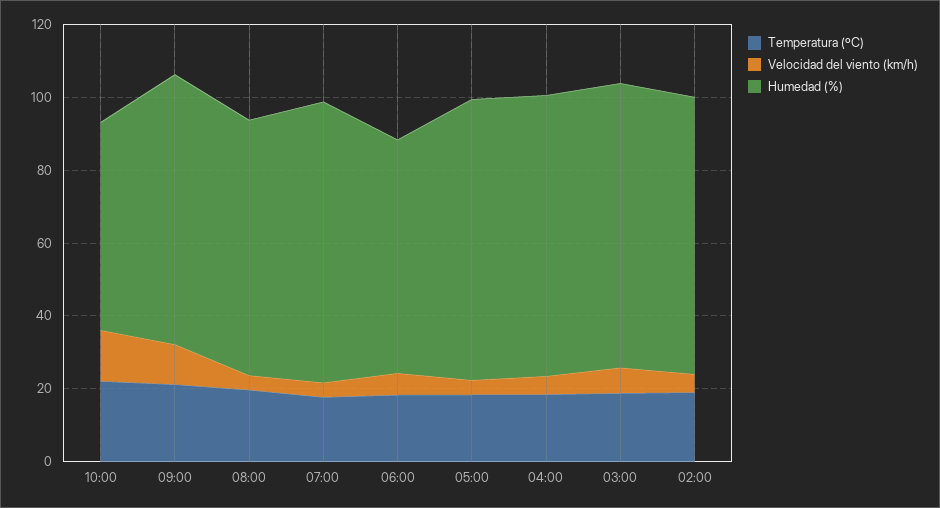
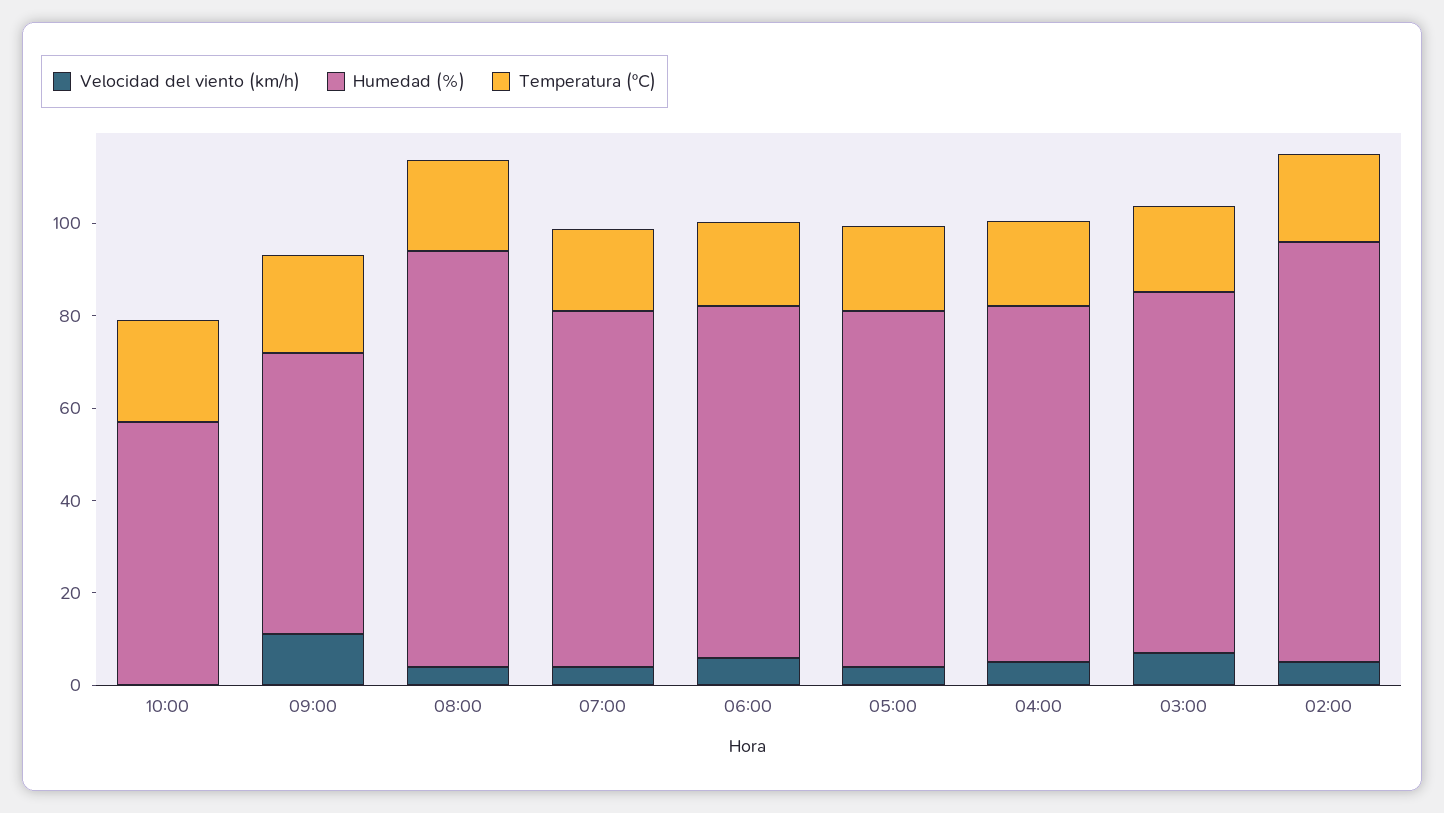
  {
    "Temperatura (ºC)": {
      "10:00": 20,
      "09:00": 20,
      "08:00": 20,
      "07:00": 20,
      "06:00": 20,
      "05:00": 20,
      "04:00": 20,
      "03:00": 20,
      "02:00": 20
    },
    "Velocidad del viento (km/h)": {
-     "10:00": 15,
+     "10:00": 0,
      "09:00": 10,
      "08:00": 5,
      "07:00": 5,
      "06:00": 5,
      "05:00": 5,
      "04:00": 5,
      "03:00": 5,
      "02:00": 5
    },
    "Humedad (%)": {
      "10:00": 55,
-     "09:00": 75,
+     "09:00": 60,
-     "08:00": 70,
+     "08:00": 90,
      "07:00": 75,
-     "06:00": 65,
+     "06:00": 75,
      "05:00": 75,
      "04:00": 75,
      "03:00": 80,
-     "02:00": 75
+     "02:00": 90
    }
  }

